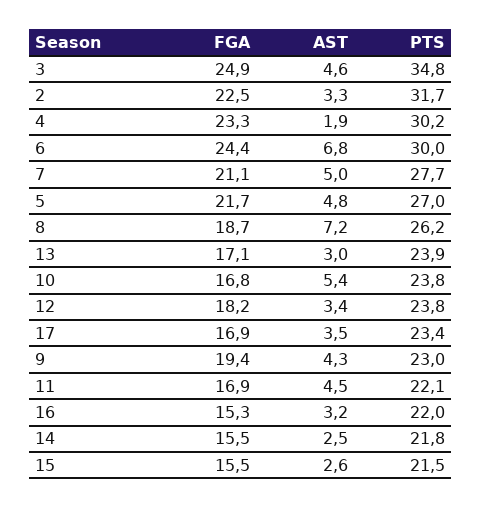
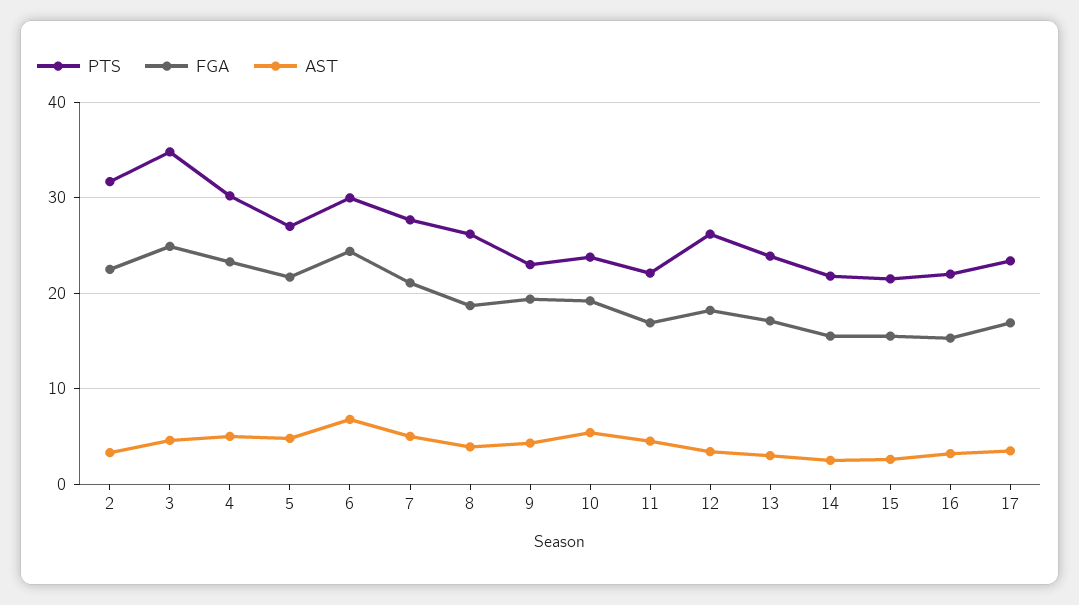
  {
    "FGA": {
      "3": 24.9,
      "2": 22.5,
      "4": 23.3,
      "6": 24.4,
      "7": 21.1,
      "5": 21.7,
      "8": 18.7,
      "13": 17.1,
-     "10": 16.8,
+     "10": 19,
      "12": 18.2,
      "17": 16.9,
      "9": 19.4,
      "11": 16.9,
      "16": 15.3,
      "14": 15.5,
      "15": 15.5
    },
    "AST": {
      "3": 4.6,
      "2": 3.3,
-     "4": 1.9,
+     "4": 5,
      "6": 6.8,
      "7": 5,
      "5": 4.8,
-     "8": 7.2,
+     "8": 4,
      "13": 3,
      "10": 5.4,
      "12": 3.4,
      "17": 3.5,
      "9": 4.3,
      "11": 4.5,
      "16": 3.2,
      "14": 2.5,
      "15": 2.6
    },
    "PTS": {
      "3": 34.8,
      "2": 31.7,
      "4": 30.2,
      "6": 30,
      "7": 27.7,
      "5": 27,
      "8": 26.2,
      "13": 23.9,
      "10": 23.8,
-     "12": 23.8,
+     "12": 26,
      "17": 23.4,
      "9": 23,
      "11": 22.1,
      "16": 22,
      "14": 21.8,
      "15": 21.5
    }
  }

